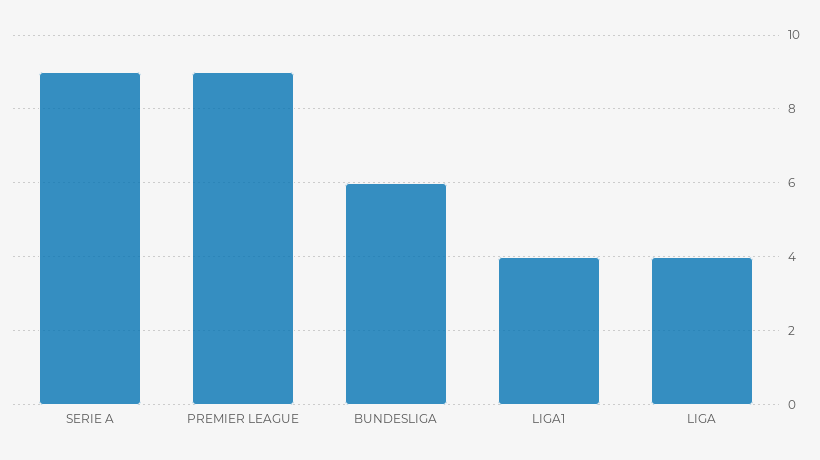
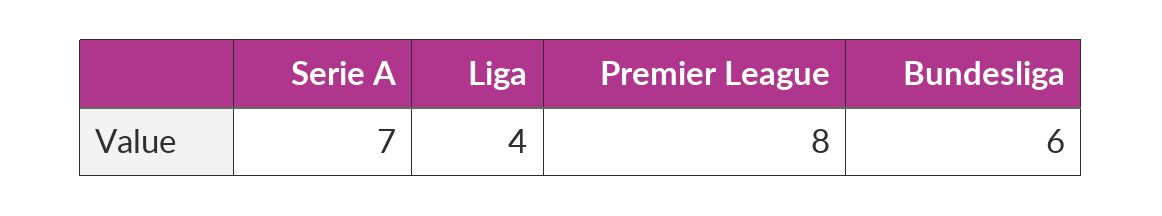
  {
-   "SERIE A": 9,
+   "SERIE A": 7,
-   "PREMIER LEAGUE": 9,
+   "PREMIER LEAGUE": 8,
    "BUNDESLIGA": 6,
-   "LIGA1": 4,
    "LIGA": 4
  }

